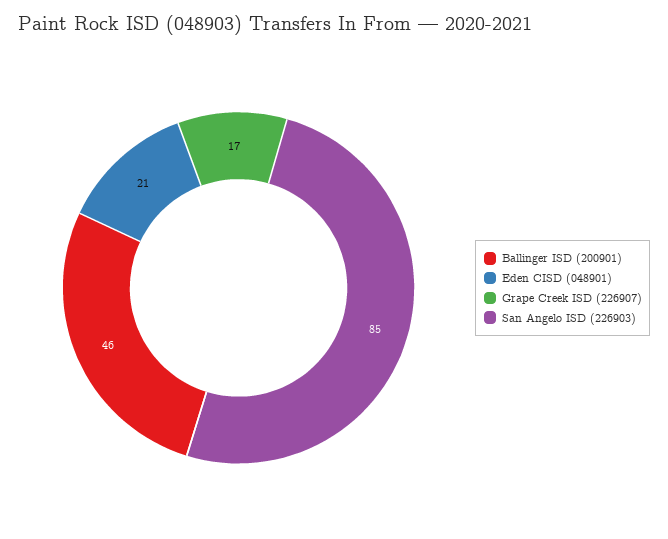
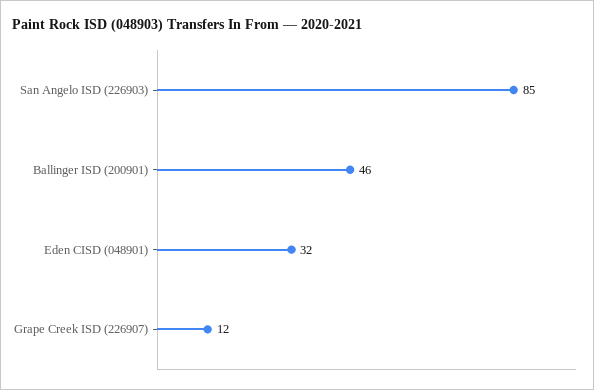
  {
    "Ballinger ISD (200901)": 46,
-   "Eden CISD (048901)": 21,
+   "Eden CISD (048901)": 32,
-   "Grape Creek ISD (226907)": 17,
+   "Grape Creek ISD (226907)": 12,
    "San Angelo ISD (226903)": 85
  }

